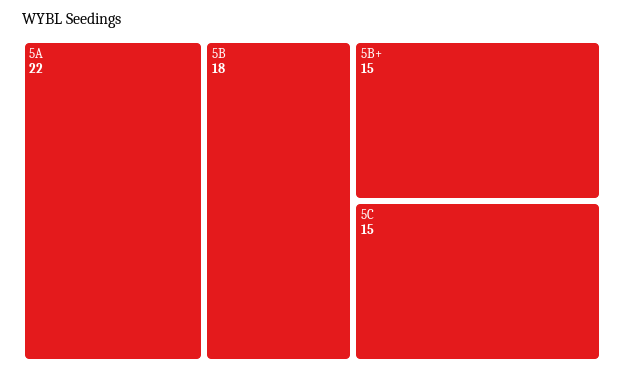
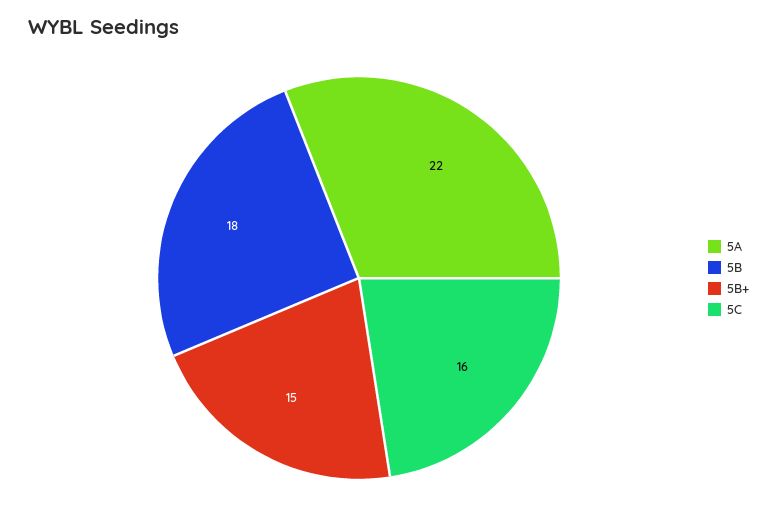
  {
    "5A": 22,
    "5B": 18,
    "5B+": 15,
-   "5C": 15
+   "5C": 16
  }

